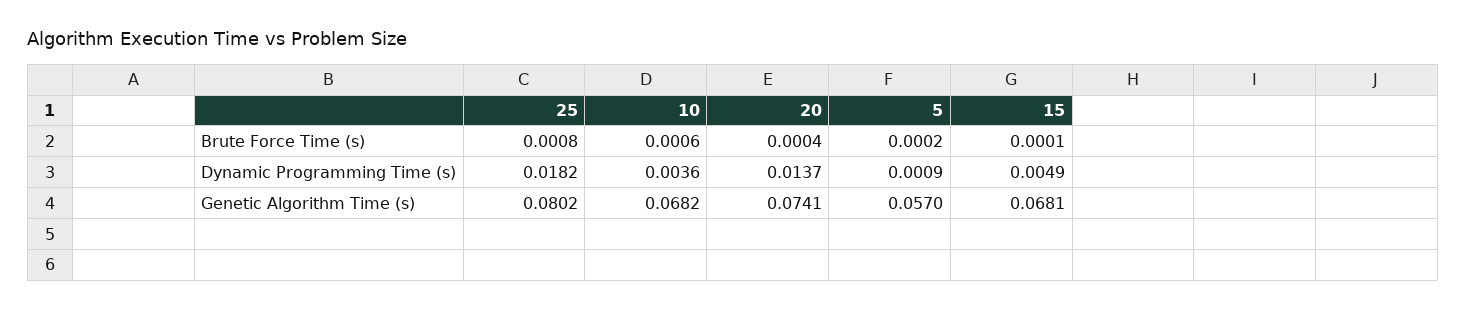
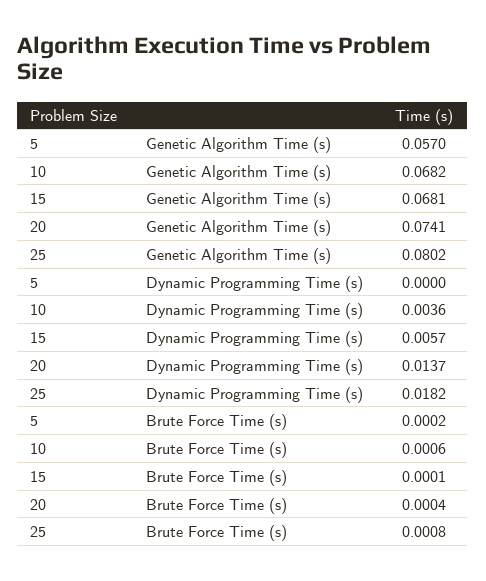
  {
    "25": {
      "Brute Force Time (s)": 0.0008,
      "Dynamic Programming Time (s)": 0.0182,
      "Genetic Algorithm Time (s)": 0.0802
    },
    "10": {
      "Brute Force Time (s)": 0.0006,
      "Dynamic Programming Time (s)": 0.0036,
      "Genetic Algorithm Time (s)": 0.0682
    },
    "20": {
      "Brute Force Time (s)": 0.0004,
      "Dynamic Programming Time (s)": 0.0137,
      "Genetic Algorithm Time (s)": 0.0741
    },
    "5": {
      "Brute Force Time (s)": 0.0002,
-     "Dynamic Programming Time (s)": 0.0009,
+     "Dynamic Programming Time (s)": 0,
      "Genetic Algorithm Time (s)": 0.057
    },
    "15": {
      "Brute Force Time (s)": 0.0001,
-     "Dynamic Programming Time (s)": 0.0049,
+     "Dynamic Programming Time (s)": 0.0057,
      "Genetic Algorithm Time (s)": 0.0681
    }
  }

